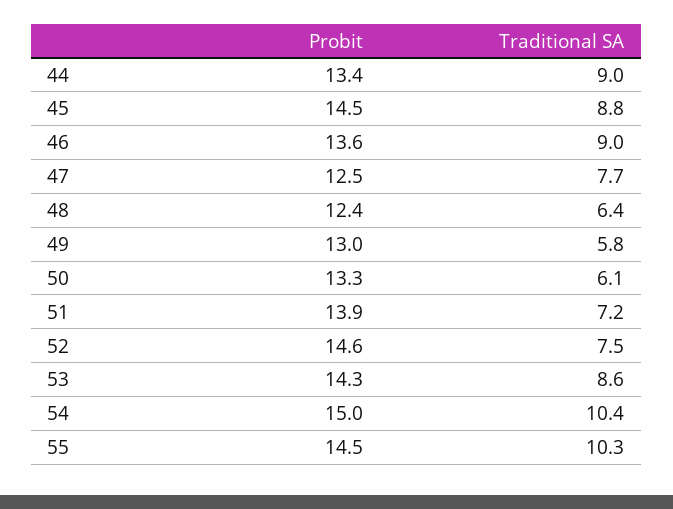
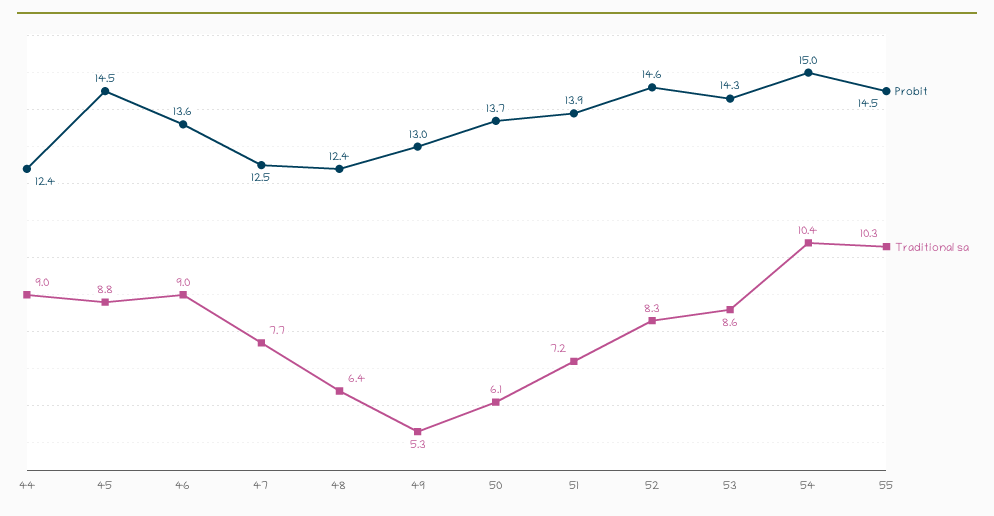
  {
    "Probit": {
-     "44": 13.4,
+     "44": 12.4,
      "45": 14.5,
      "46": 13.6,
      "47": 12.5,
      "48": 12.4,
      "49": 13,
-     "50": 13.3,
+     "50": 13.7,
      "51": 13.9,
      "52": 14.6,
      "53": 14.3,
      "54": 15,
      "55": 14.5
    },
    "Traditional SA": {
      "44": 9,
      "45": 8.8,
      "46": 9,
      "47": 7.7,
      "48": 6.4,
-     "49": 5.8,
+     "49": 5.3,
      "50": 6.1,
      "51": 7.2,
-     "52": 7.5,
+     "52": 8.3,
      "53": 8.6,
      "54": 10.4,
      "55": 10.3
    }
  }

